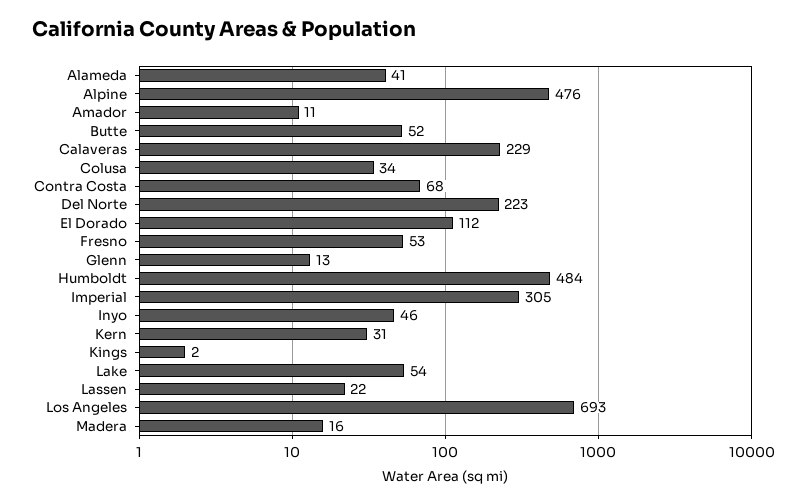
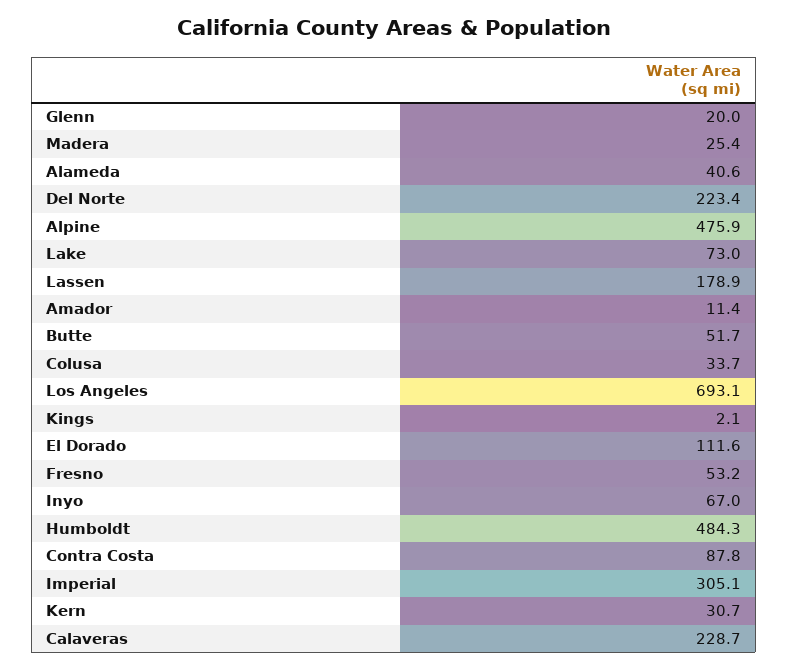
  {
    "Alameda": 40.6,
    "Alpine": 475.9,
    "Amador": 11.4,
    "Butte": 51.7,
    "Calaveras": 228.7,
    "Colusa": 33.7,
-   "Contra Costa": 68,
+   "Contra Costa": 87.8,
    "Del Norte": 223.4,
    "El Dorado": 111.6,
    "Fresno": 53.2,
-   "Glenn": 13,
+   "Glenn": 20,
    "Humboldt": 484.3,
    "Imperial": 305.1,
-   "Inyo": 46,
+   "Inyo": 67,
    "Kern": 30.7,
    "Kings": 2.1,
-   "Lake": 54,
+   "Lake": 73,
-   "Lassen": 22,
+   "Lassen": 178.9,
    "Los Angeles": 693.1,
-   "Madera": 16
+   "Madera": 25.4
  }

